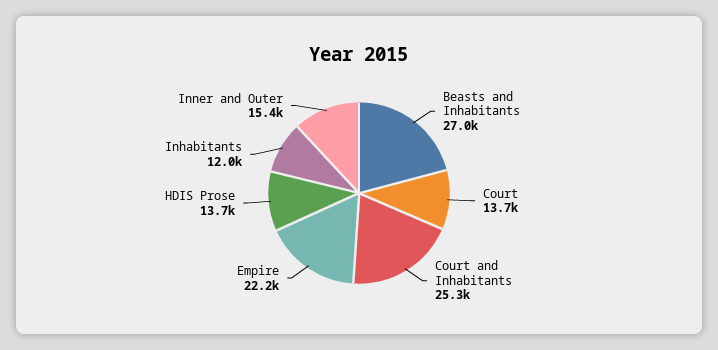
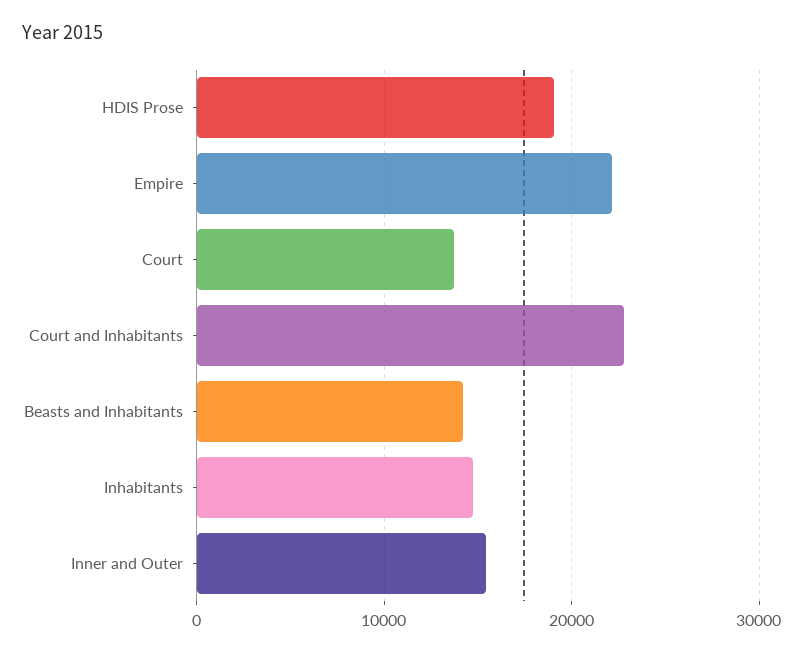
  {
-   "Beasts and Inhabitants": 27000,
+   "Beasts and Inhabitants": 14000,
    "Court": 13700,
-   "Court and Inhabitants": 25300,
+   "Court and Inhabitants": 23000,
    "Empire": 22200,
-   "HDIS Prose": 13700,
+   "HDIS Prose": 19000,
-   "Inhabitants": 12000,
+   "Inhabitants": 15000,
    "Inner and Outer": 15400
  }

